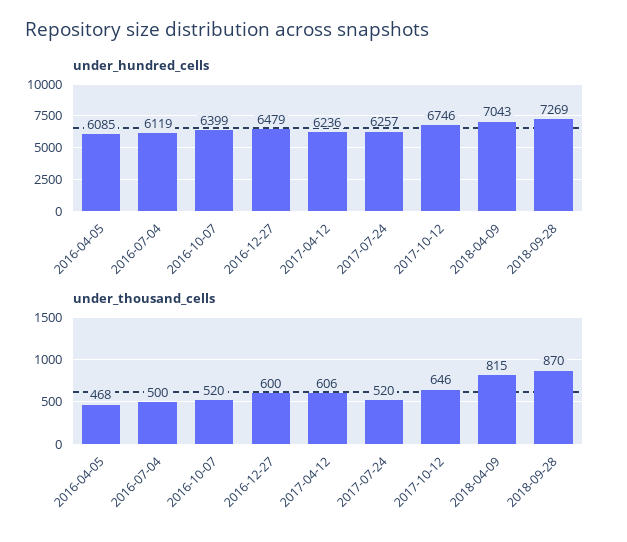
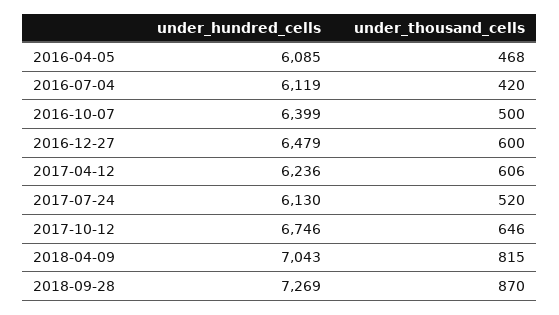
  {
    "under_hundred_cells": {
      "2016-04-05": 6085,
      "2016-07-04": 6119,
      "2016-10-07": 6399,
      "2016-12-27": 6479,
      "2017-04-12": 6236,
-     "2017-07-24": 6257,
+     "2017-07-24": 6130,
      "2017-10-12": 6746,
      "2018-04-09": 7043,
      "2018-09-28": 7269
    },
    "under_thousand_cells": {
      "2016-04-05": 468,
-     "2016-07-04": 500,
+     "2016-07-04": 420,
-     "2016-10-07": 520,
+     "2016-10-07": 500,
      "2016-12-27": 600,
      "2017-04-12": 606,
      "2017-07-24": 520,
      "2017-10-12": 646,
      "2018-04-09": 815,
      "2018-09-28": 870
    }
  }

